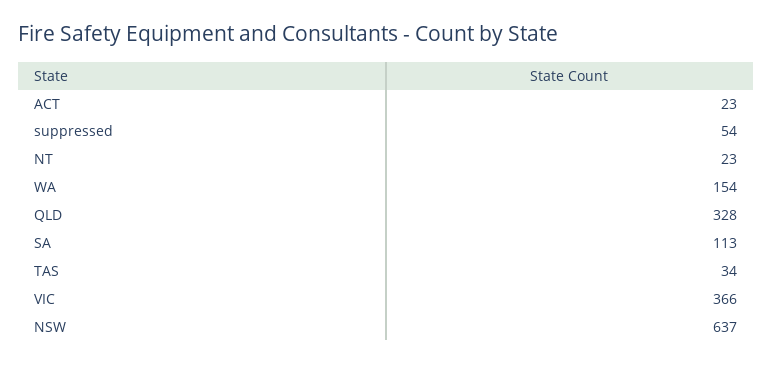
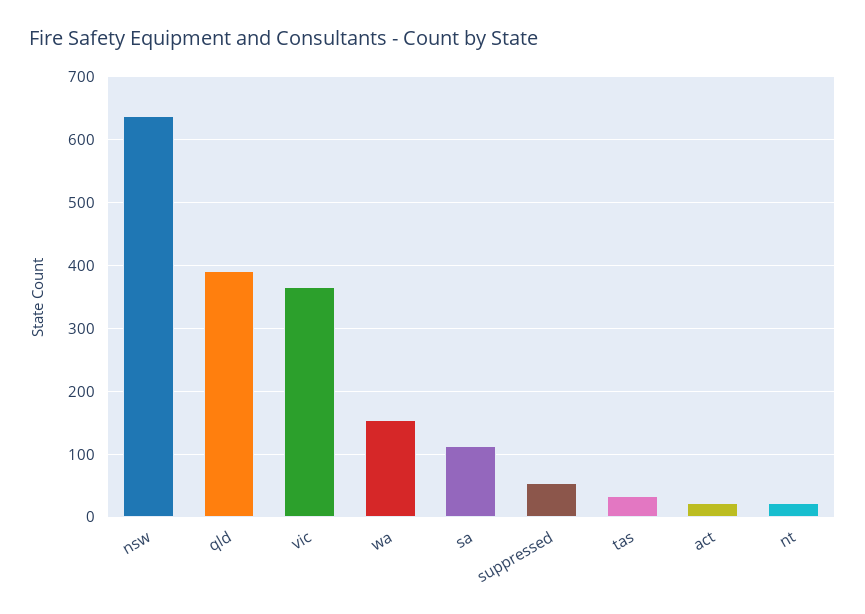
  {
    "ACT": 23,
    "suppressed": 54,
    "NT": 23,
    "WA": 154,
-   "QLD": 328,
+   "QLD": 390,
    "SA": 113,
    "TAS": 34,
    "VIC": 366,
    "NSW": 637
  }

